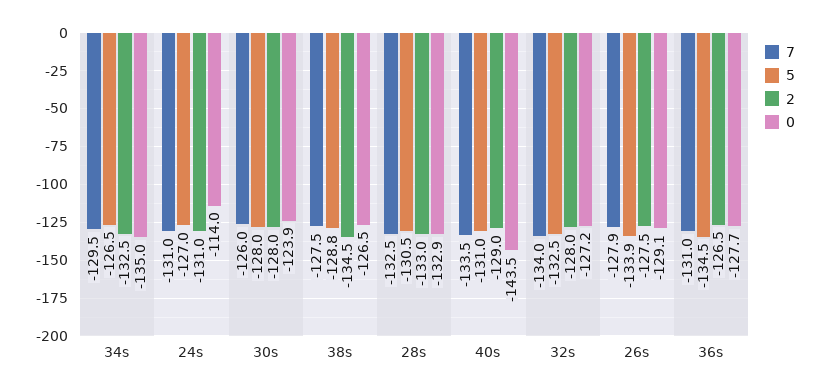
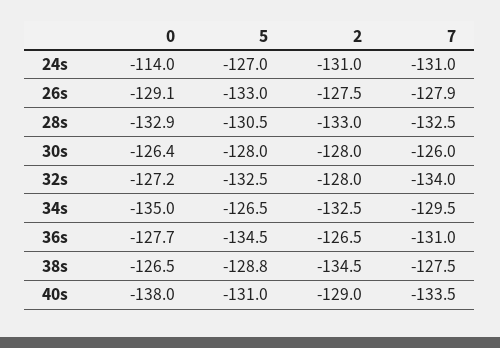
  {
    "7": {
      "34s": -129.5,
      "24s": -131,
      "30s": -126,
      "38s": -127.5,
      "28s": -132.5,
      "40s": -133.5,
      "32s": -134,
      "26s": -127.9,
      "36s": -131
    },
    "5": {
      "34s": -126.5,
      "24s": -127,
      "30s": -128,
      "38s": -128.8,
      "28s": -130.5,
      "40s": -131,
      "32s": -132.5,
-     "26s": -133.9,
+     "26s": -133,
      "36s": -134.5
    },
    "2": {
      "34s": -132.5,
      "24s": -131,
      "30s": -128,
      "38s": -134.5,
      "28s": -133,
      "40s": -129,
      "32s": -128,
      "26s": -127.5,
      "36s": -126.5
    },
    "0": {
      "34s": -135,
      "24s": -114,
-     "30s": -123.9,
+     "30s": -126.4,
      "38s": -126.5,
      "28s": -132.9,
-     "40s": -143.5,
+     "40s": -138,
      "32s": -127.2,
      "26s": -129.1,
      "36s": -127.7
    }
  }

